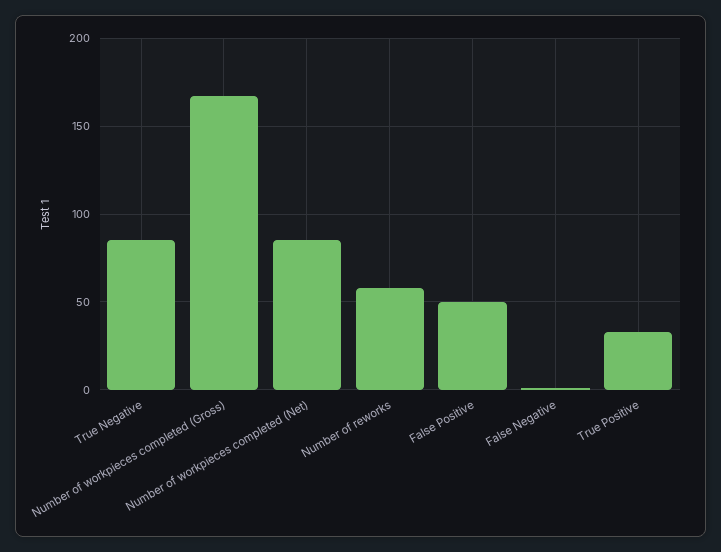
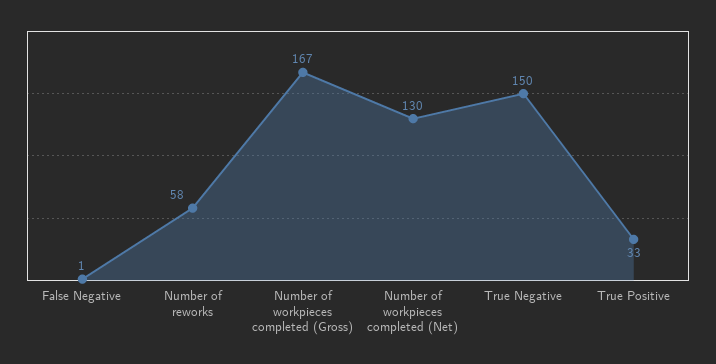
  {
-   "True Negative": 85,
+   "True Negative": 150,
    "Number of workpieces completed (Gross)": 167,
-   "Number of workpieces completed (Net)": 85,
+   "Number of workpieces completed (Net)": 130,
    "Number of reworks": 58,
-   "False Positive": 50,
    "False Negative": 1,
    "True Positive": 33
  }

